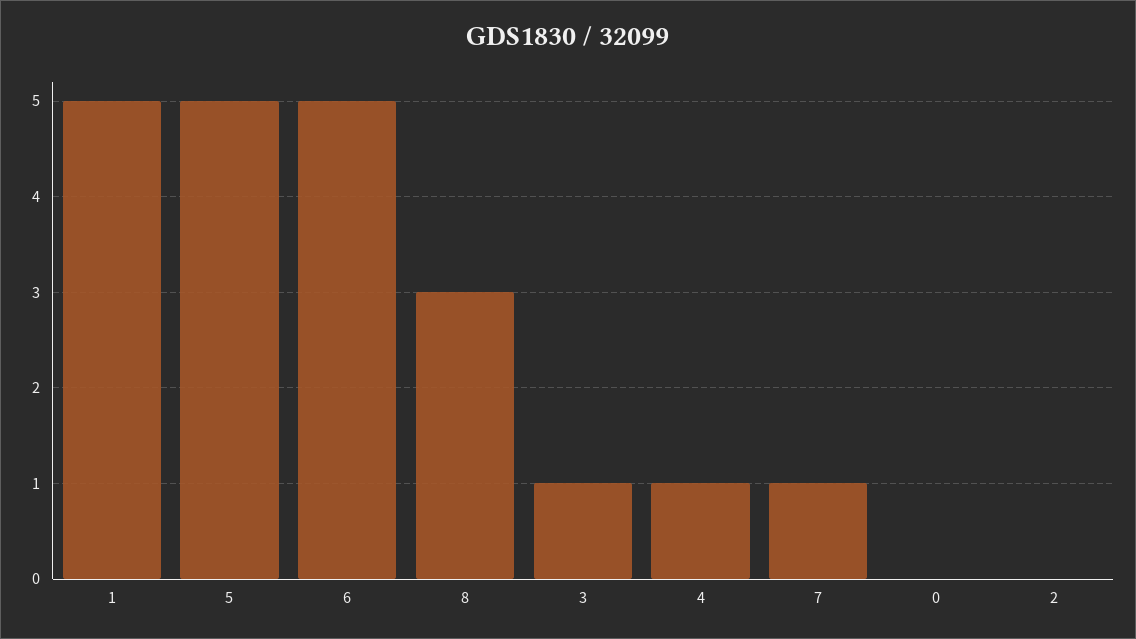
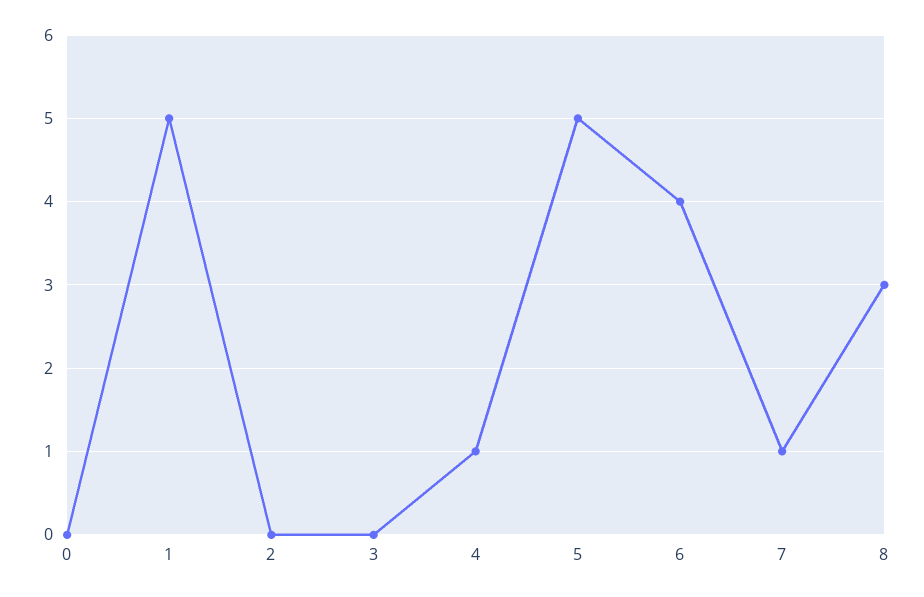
  {
    "1": 5,
    "5": 5,
-   "6": 5,
+   "6": 4,
    "8": 3,
-   "3": 1,
+   "3": 0,
    "4": 1,
    "7": 1,
    "0": 0,
    "2": 0
  }

